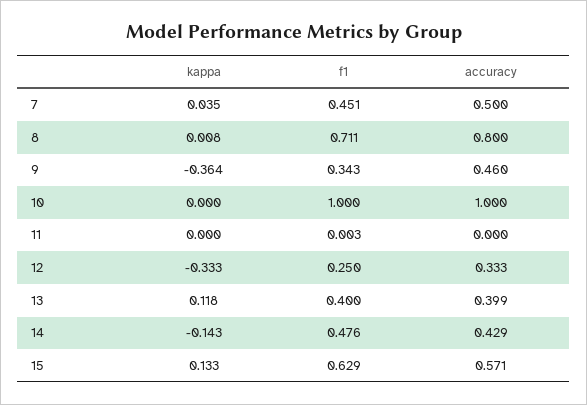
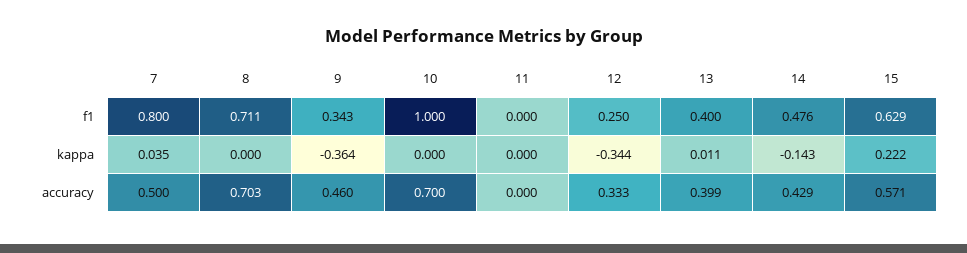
  {
    "kappa": {
      "7": 0.035,
-     "8": 0.008,
+     "8": 0,
      "9": -0.364,
      "10": 0,
      "11": 0,
-     "12": -0.333,
+     "12": -0.344,
-     "13": 0.118,
+     "13": 0.011,
      "14": -0.143,
-     "15": 0.133
+     "15": 0.222
    },
    "f1": {
-     "7": 0.451,
+     "7": 0.8,
      "8": 0.711,
      "9": 0.343,
      "10": 1,
-     "11": 0.003,
+     "11": 0,
      "12": 0.25,
      "13": 0.4,
      "14": 0.476,
      "15": 0.629
    },
    "accuracy": {
      "7": 0.5,
-     "8": 0.8,
+     "8": 0.703,
      "9": 0.46,
-     "10": 1,
+     "10": 0.7,
      "11": 0,
      "12": 0.333,
      "13": 0.399,
      "14": 0.429,
      "15": 0.571
    }
  }

